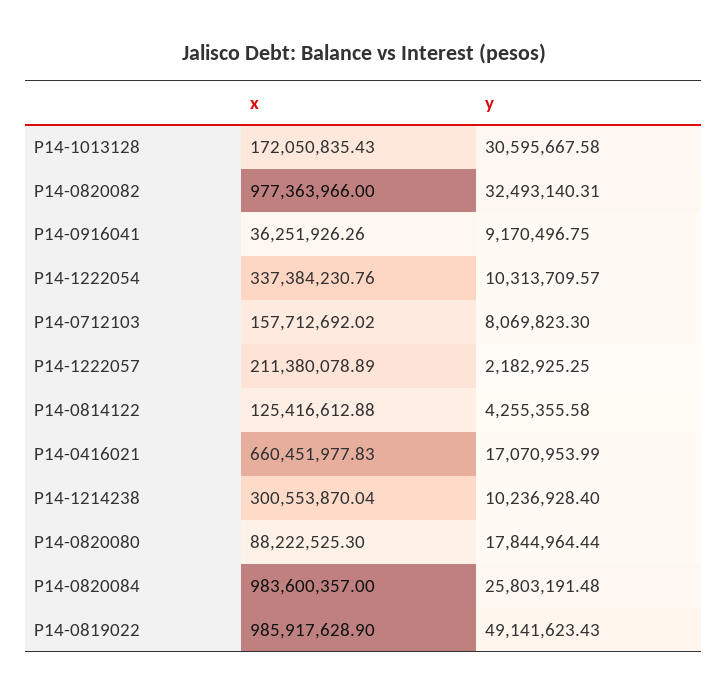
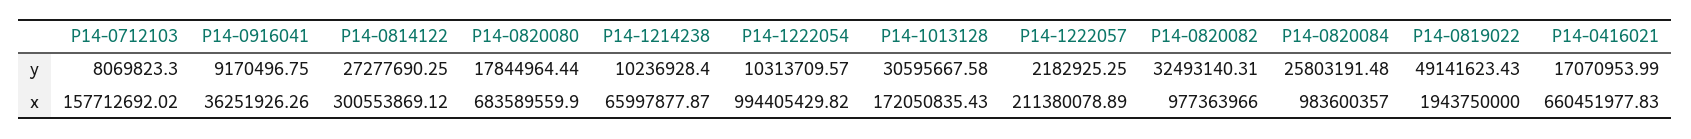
  {
    "x": {
      "P14-1013128": 172050835.43,
      "P14-0820082": 977363966,
      "P14-0916041": 36251926.26,
-     "P14-1222054": 337384230.76,
+     "P14-1222054": 994405429.82,
      "P14-0712103": 157712692.02,
      "P14-1222057": 211380078.89,
-     "P14-0814122": 125416612.88,
+     "P14-0814122": 300553869.12,
      "P14-0416021": 660451977.83,
-     "P14-1214238": 300553870.04,
+     "P14-1214238": 65997877.87,
-     "P14-0820080": 88222525.3,
+     "P14-0820080": 683589559.9,
      "P14-0820084": 983600357,
-     "P14-0819022": 985917628.9
+     "P14-0819022": 1943750000
    },
    "y": {
      "P14-1013128": 30595667.58,
      "P14-0820082": 32493140.31,
      "P14-0916041": 9170496.75,
      "P14-1222054": 10313709.57,
      "P14-0712103": 8069823.3,
      "P14-1222057": 2182925.25,
-     "P14-0814122": 4255355.58,
+     "P14-0814122": 27277690.25,
      "P14-0416021": 17070953.99,
      "P14-1214238": 10236928.4,
      "P14-0820080": 17844964.44,
      "P14-0820084": 25803191.48,
      "P14-0819022": 49141623.43
    }
  }

